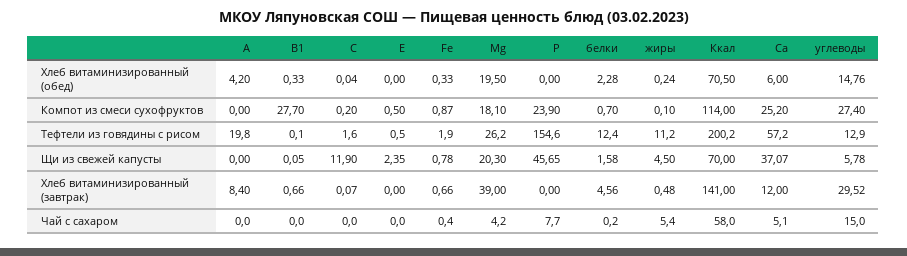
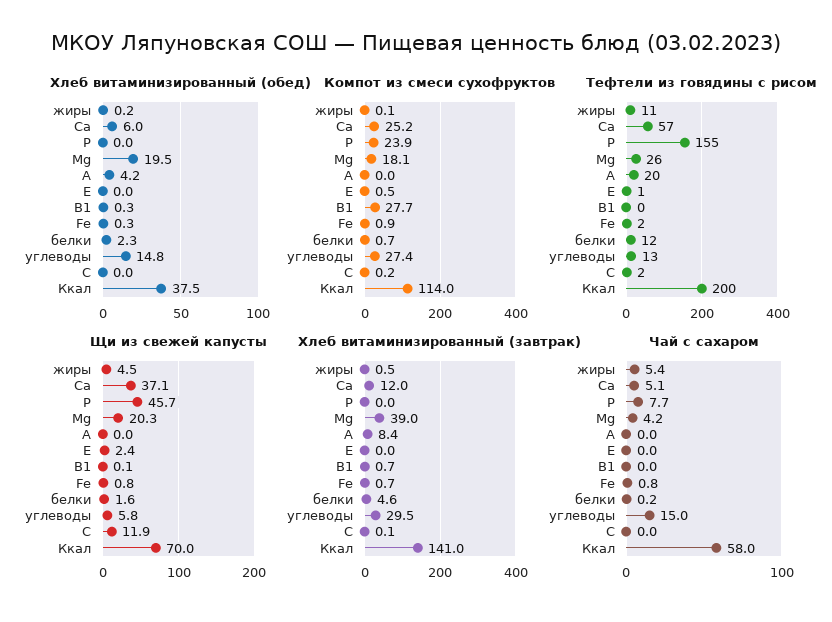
  {
    "Хлеб витаминизированный (обед)": {
      "A": 4.2,
      "B1": 0.33,
      "C": 0.04,
      "E": 0,
      "Fe": 0.33,
      "Mg": 19.5,
      "P": 0,
      "белки": 2.28,
      "жиры": 0.24,
-     "Ккал": 70.5,
+     "Ккал": 37.5,
      "Са": 6,
      "углеводы": 14.76
    },
    "Компот из смеси сухофруктов": {
      "A": 0,
      "B1": 27.7,
      "C": 0.2,
      "E": 0.5,
      "Fe": 0.87,
      "Mg": 18.1,
      "P": 23.9,
      "белки": 0.7,
      "жиры": 0.1,
      "Ккал": 114,
      "Са": 25.2,
      "углеводы": 27.4
    },
    "Тефтели из говядины с рисом": {
      "A": 19.8,
      "B1": 0.1,
      "C": 1.6,
      "E": 0.5,
      "Fe": 1.9,
      "Mg": 26.2,
      "P": 154.6,
      "белки": 12.4,
      "жиры": 11.2,
      "Ккал": 200.2,
      "Са": 57.2,
      "углеводы": 12.9
    },
    "Щи из свежей капусты": {
      "A": 0,
      "B1": 0.05,
      "C": 11.9,
      "E": 2.35,
      "Fe": 0.78,
      "Mg": 20.3,
      "P": 45.65,
      "белки": 1.58,
      "жиры": 4.5,
      "Ккал": 70,
      "Са": 37.07,
      "углеводы": 5.78
    },
    "Хлеб витаминизированный (завтрак)": {
      "A": 8.4,
      "B1": 0.66,
      "C": 0.07,
      "E": 0,
      "Fe": 0.66,
      "Mg": 39,
      "P": 0,
      "белки": 4.56,
      "жиры": 0.48,
      "Ккал": 141,
      "Са": 12,
      "углеводы": 29.52
    },
    "Чай с сахаром": {
      "A": 0,
      "B1": 0,
      "C": 0,
      "E": 0,
-     "Fe": 0.4,
+     "Fe": 0.8,
      "Mg": 4.2,
      "P": 7.7,
      "белки": 0.2,
      "жиры": 5.4,
      "Ккал": 58,
      "Са": 5.1,
      "углеводы": 15
    }
  }

